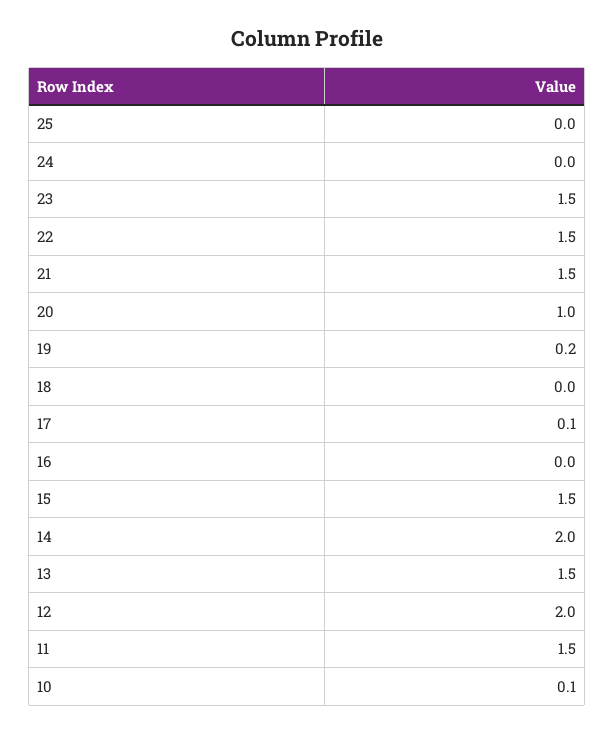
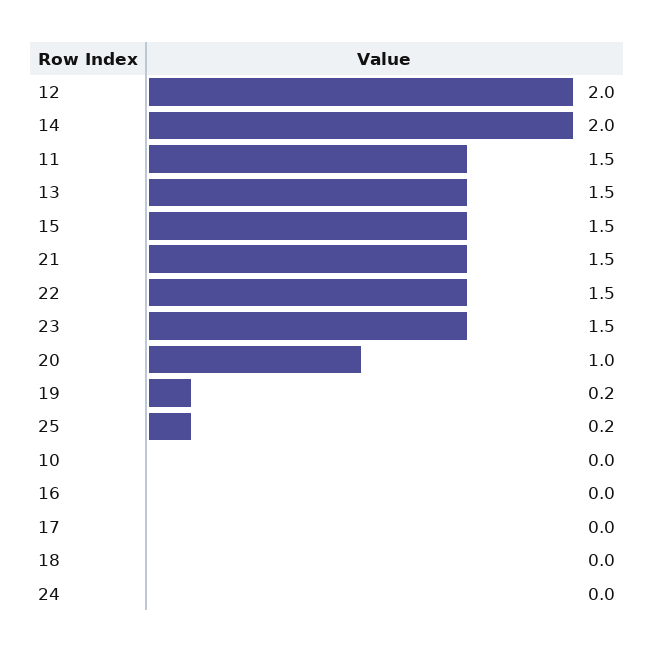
  {
-   "25": 0,
+   "25": 0.2,
    "24": 0,
    "23": 1.5,
    "22": 1.5,
    "21": 1.5,
    "20": 1,
    "19": 0.2,
    "18": 0,
-   "17": 0.1,
+   "17": 0,
    "16": 0,
    "15": 1.5,
    "14": 2,
    "13": 1.5,
    "12": 2,
    "11": 1.5,
-   "10": 0.1
+   "10": 0
  }

